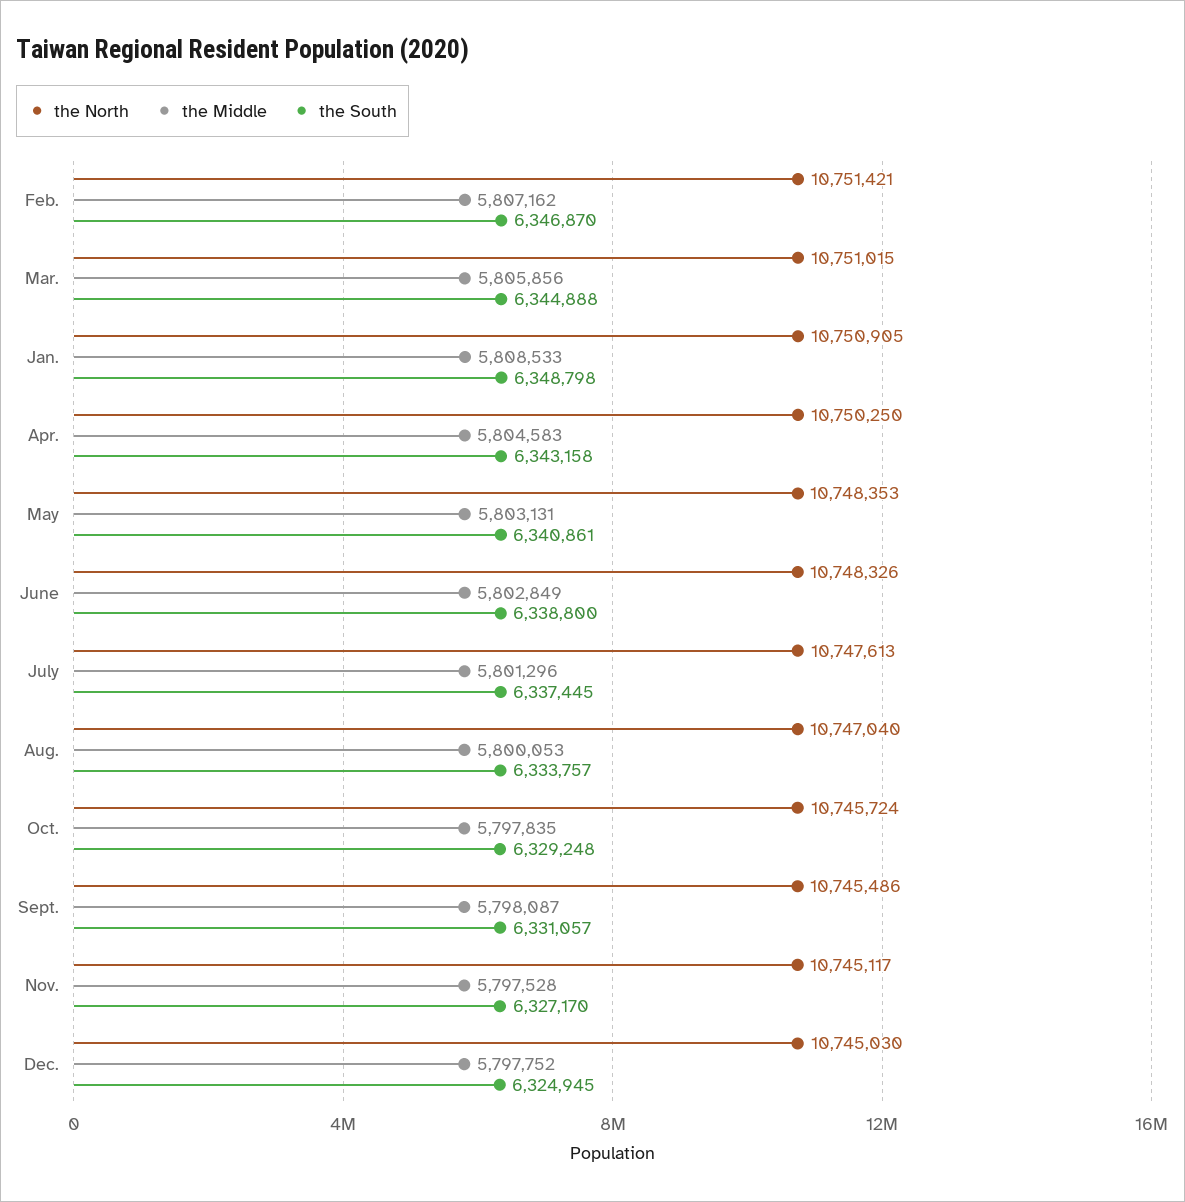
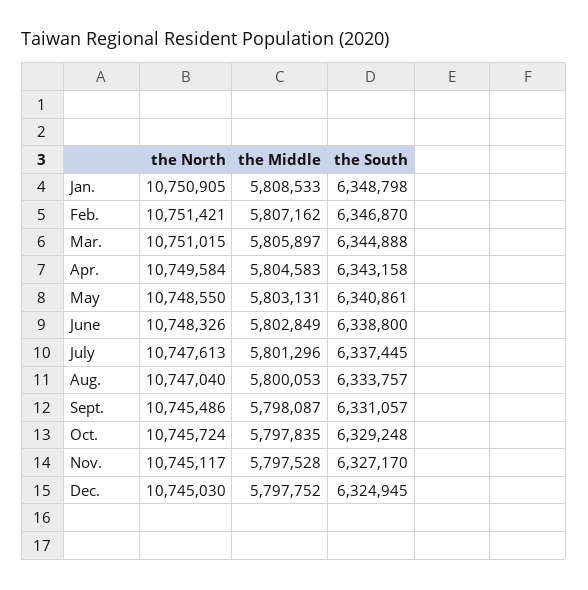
  {
    "the North": {
      "Feb.": 10751421,
      "Mar.": 10751015,
      "Jan.": 10750905,
-     "Apr.": 10750250,
+     "Apr.": 10749584,
-     "May": 10748353,
+     "May": 10748550,
      "June": 10748326,
      "July": 10747613,
      "Aug.": 10747040,
      "Oct.": 10745724,
      "Sept.": 10745486,
      "Nov.": 10745117,
      "Dec.": 10745030
    },
    "the Middle": {
      "Feb.": 5807162,
-     "Mar.": 5805856,
+     "Mar.": 5805897,
      "Jan.": 5808533,
      "Apr.": 5804583,
      "May": 5803131,
      "June": 5802849,
      "July": 5801296,
      "Aug.": 5800053,
      "Oct.": 5797835,
      "Sept.": 5798087,
      "Nov.": 5797528,
      "Dec.": 5797752
    },
    "the South": {
      "Feb.": 6346870,
      "Mar.": 6344888,
      "Jan.": 6348798,
      "Apr.": 6343158,
      "May": 6340861,
      "June": 6338800,
      "July": 6337445,
      "Aug.": 6333757,
      "Oct.": 6329248,
      "Sept.": 6331057,
      "Nov.": 6327170,
      "Dec.": 6324945
    }
  }

